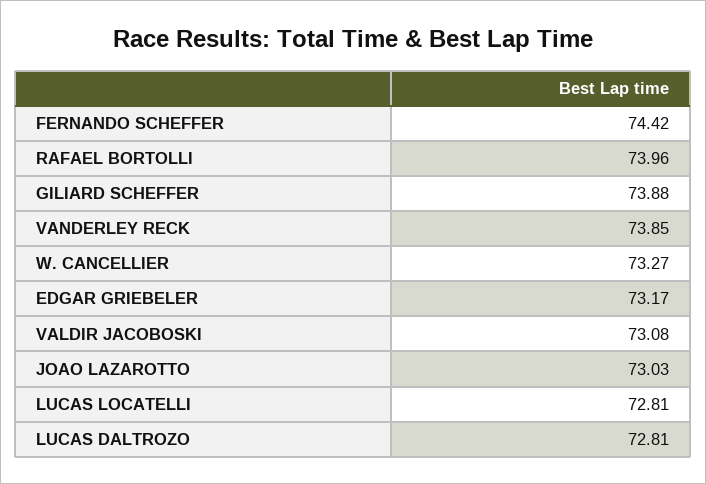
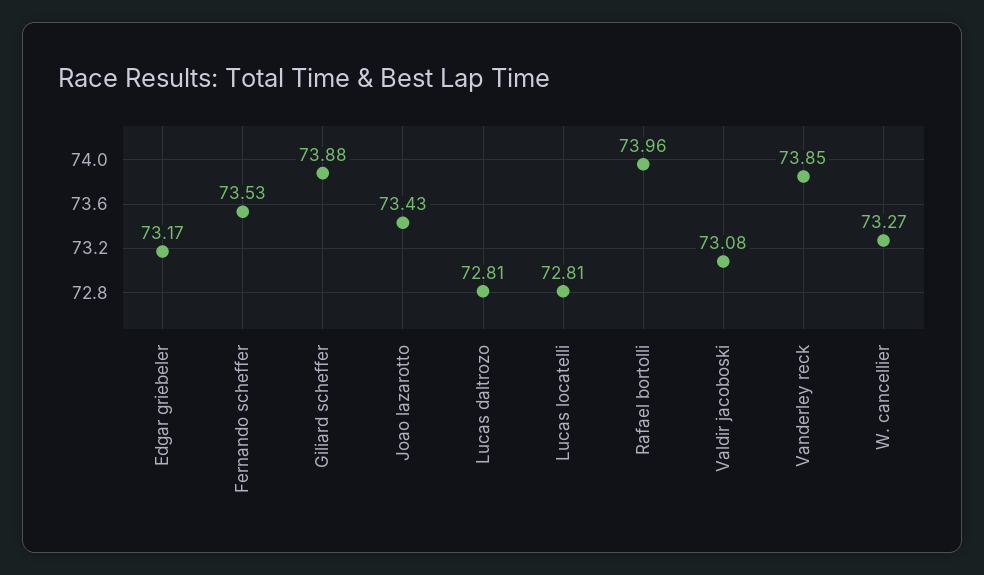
  {
-   "FERNANDO SCHEFFER": 74.42,
+   "FERNANDO SCHEFFER": 73.53,
    "RAFAEL BORTOLLI": 73.96,
    "GILIARD SCHEFFER": 73.88,
    "VANDERLEY RECK": 73.85,
    "W. CANCELLIER": 73.27,
    "EDGAR GRIEBELER": 73.17,
    "VALDIR JACOBOSKI": 73.08,
-   "JOAO LAZAROTTO": 73.03,
+   "JOAO LAZAROTTO": 73.43,
    "LUCAS LOCATELLI": 72.81,
    "LUCAS DALTROZO": 72.81
  }

